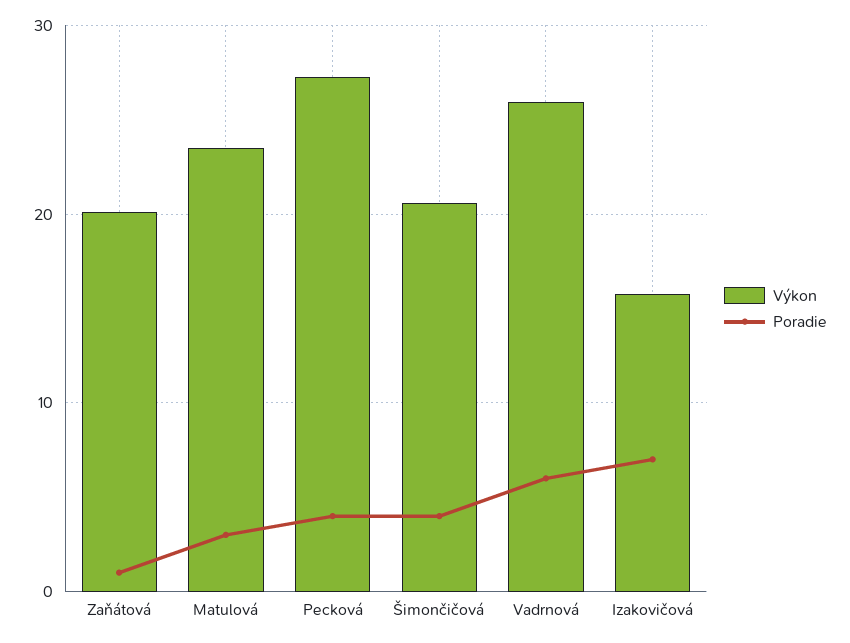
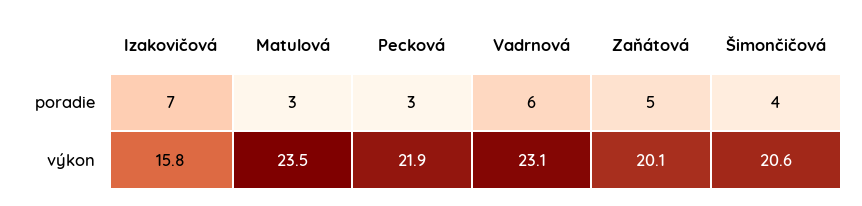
  {
    "Výkon": {
      "Zaňátová": 20.1,
      "Matulová": 23.5,
-     "Pecková": 27,
+     "Pecková": 21.9,
      "Šimončičová": 20.6,
-     "Vadrnová": 26,
+     "Vadrnová": 23.1,
      "Izakovičová": 15.8
    },
    "Poradie": {
-     "Zaňátová": 1,
+     "Zaňátová": 5,
      "Matulová": 3,
-     "Pecková": 4,
+     "Pecková": 3,
      "Šimončičová": 4,
      "Vadrnová": 6,
      "Izakovičová": 7
    }
  }

